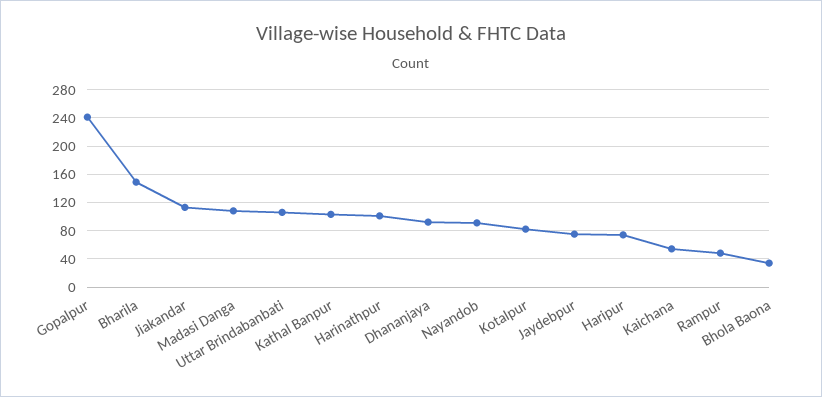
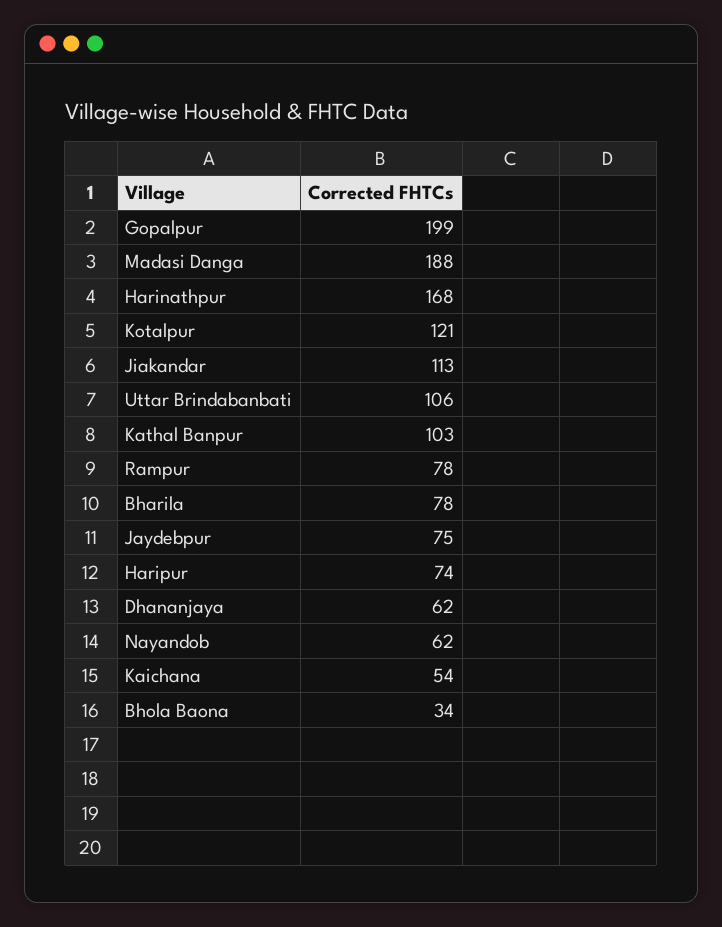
  {
-   "Gopalpur": 240,
+   "Gopalpur": 199,
-   "Bharila": 150,
+   "Bharila": 78,
    "Jiakandar": 113,
-   "Madasi Danga": 110,
+   "Madasi Danga": 188,
    "Uttar Brindabanbati": 106,
    "Kathal Banpur": 103,
-   "Harinathpur": 100,
+   "Harinathpur": 168,
-   "Dhananjaya": 90,
+   "Dhananjaya": 62,
-   "Nayandob": 90,
+   "Nayandob": 62,
-   "Kotalpur": 80,
+   "Kotalpur": 121,
    "Jaydebpur": 75,
    "Haripur": 74,
    "Kaichana": 54,
-   "Rampur": 50,
+   "Rampur": 78,
    "Bhola Baona": 34
  }

